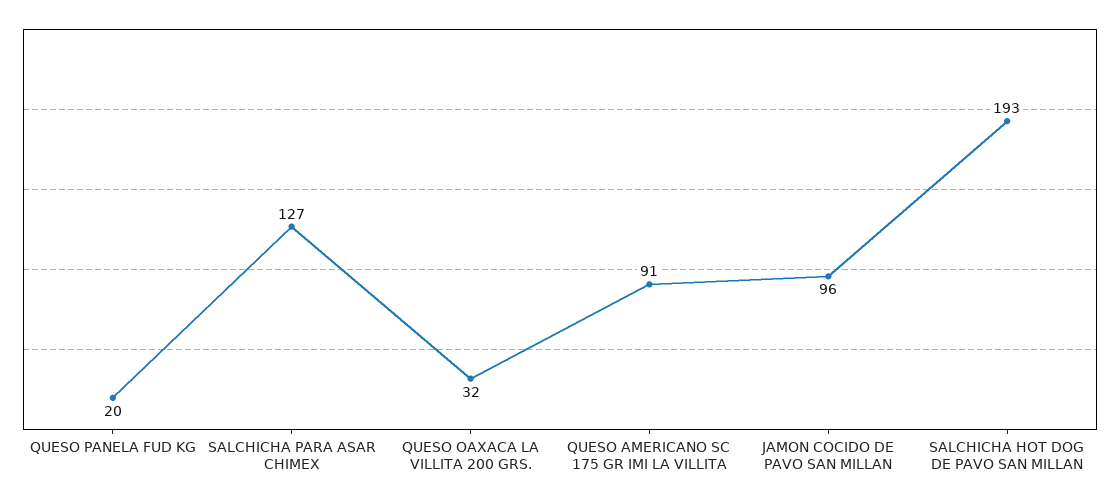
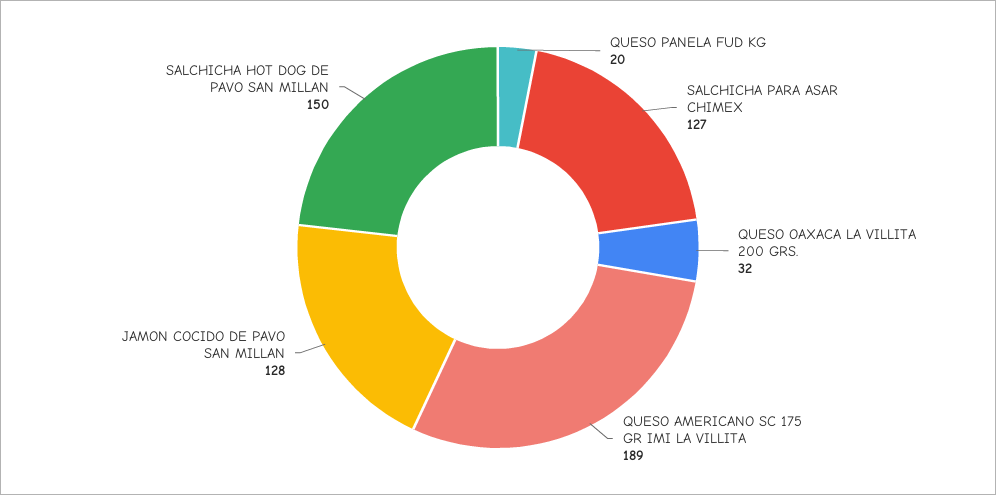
  {
    "QUESO PANELA FUD KG": 20,
    "SALCHICHA PARA ASAR CHIMEX": 127,
    "QUESO OAXACA LA VILLITA 200 GRS.": 32,
-   "QUESO AMERICANO SC 175 GR IMI LA VILLITA": 91,
+   "QUESO AMERICANO SC 175 GR IMI LA VILLITA": 189,
-   "JAMON COCIDO DE PAVO SAN MILLAN": 96,
+   "JAMON COCIDO DE PAVO SAN MILLAN": 128,
-   "SALCHICHA HOT DOG DE PAVO SAN MILLAN": 193
+   "SALCHICHA HOT DOG DE PAVO SAN MILLAN": 150
  }

